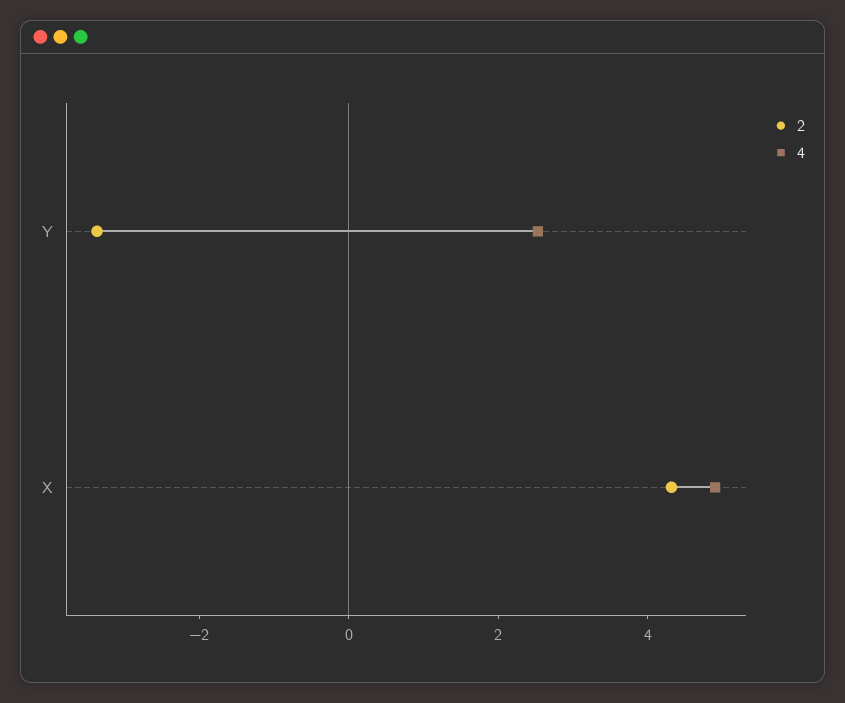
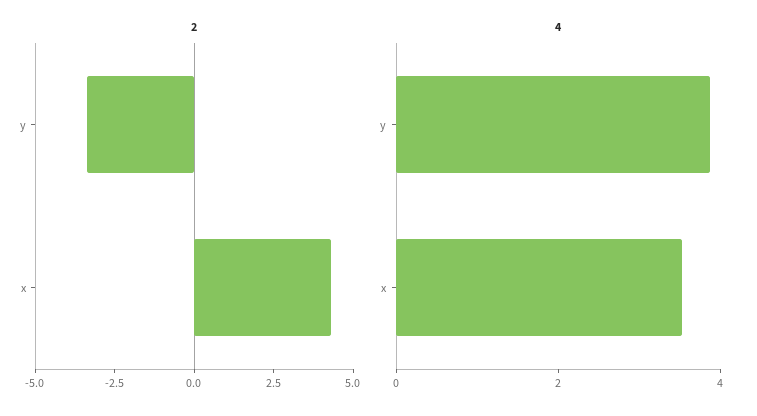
  {
    "2": {
      "Y": -3.5,
      "X": 4.5
    },
    "4": {
-     "Y": 2.5,
+     "Y": 4,
-     "X": 5
+     "X": 3.5
    }
  }

